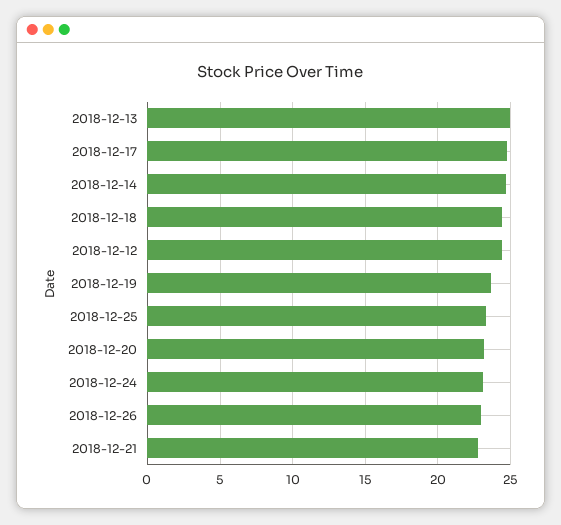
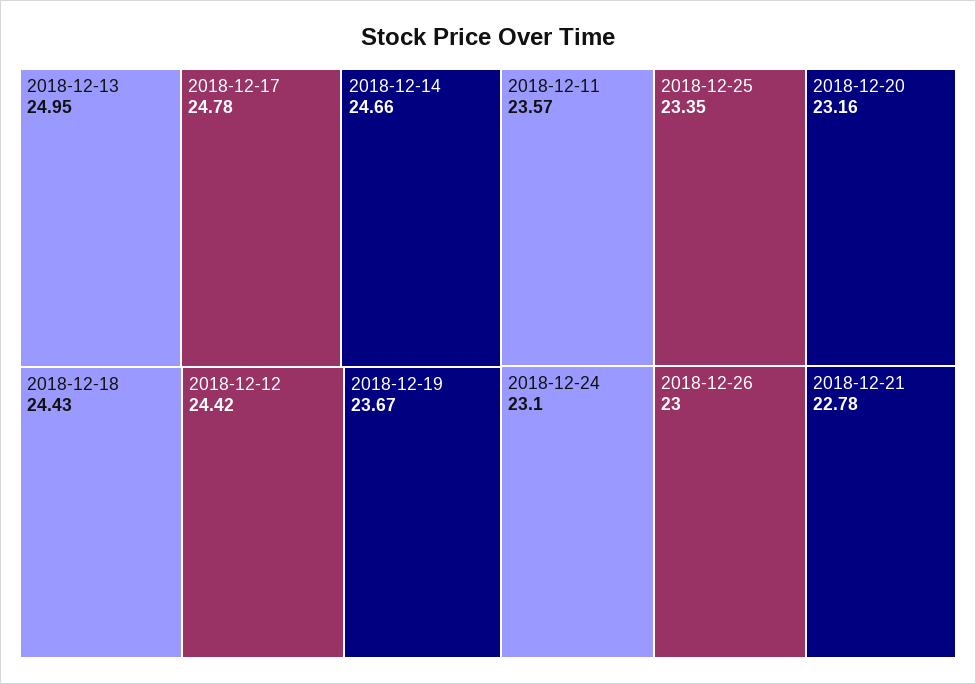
  {
    "2018-12-13": 24.95,
    "2018-12-17": 24.78,
    "2018-12-14": 24.66,
    "2018-12-18": 24.43,
    "2018-12-12": 24.42,
    "2018-12-19": 23.67,
    "2018-12-25": 23.35,
    "2018-12-20": 23.16,
    "2018-12-24": 23.1,
    "2018-12-26": 23,
-   "2018-12-21": 22.78
+   "2018-12-21": 22.78,
+   "2018-12-11": 23.57
  }

